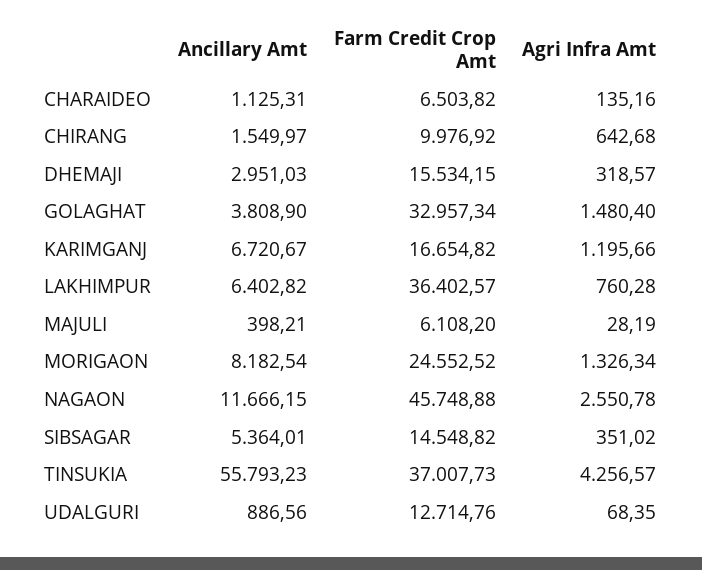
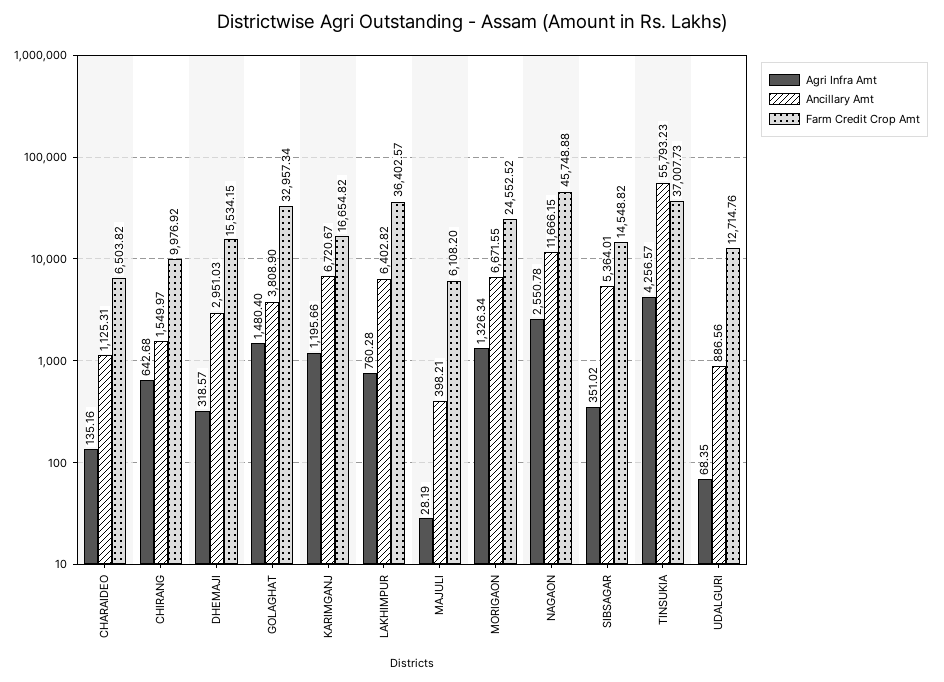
  {
    "Ancillary Amt": {
      "CHARAIDEO": 1125.31,
      "CHIRANG": 1549.97,
      "DHEMAJI": 2951.03,
      "GOLAGHAT": 3808.9,
      "KARIMGANJ": 6720.67,
      "LAKHIMPUR": 6402.82,
      "MAJULI": 398.21,
-     "MORIGAON": 8182.54,
+     "MORIGAON": 6671.55,
      "NAGAON": 11666.15,
      "SIBSAGAR": 5364.01,
      "TINSUKIA": 55793.23,
      "UDALGURI": 886.56
    },
    "Farm Credit Crop Amt": {
      "CHARAIDEO": 6503.82,
      "CHIRANG": 9976.92,
      "DHEMAJI": 15534.15,
      "GOLAGHAT": 32957.34,
      "KARIMGANJ": 16654.82,
      "LAKHIMPUR": 36402.57,
      "MAJULI": 6108.2,
      "MORIGAON": 24552.52,
      "NAGAON": 45748.88,
      "SIBSAGAR": 14548.82,
      "TINSUKIA": 37007.73,
      "UDALGURI": 12714.76
    },
    "Agri Infra Amt": {
      "CHARAIDEO": 135.16,
      "CHIRANG": 642.68,
      "DHEMAJI": 318.57,
      "GOLAGHAT": 1480.4,
      "KARIMGANJ": 1195.66,
      "LAKHIMPUR": 760.28,
      "MAJULI": 28.19,
      "MORIGAON": 1326.34,
      "NAGAON": 2550.78,
      "SIBSAGAR": 351.02,
      "TINSUKIA": 4256.57,
      "UDALGURI": 68.35
    }
  }

